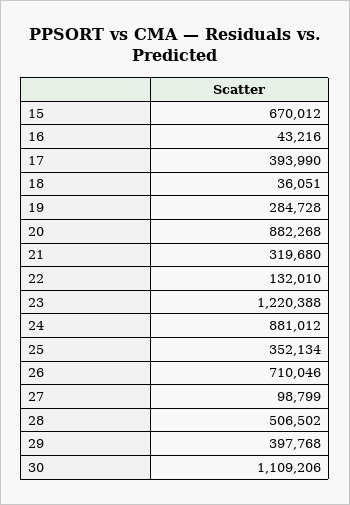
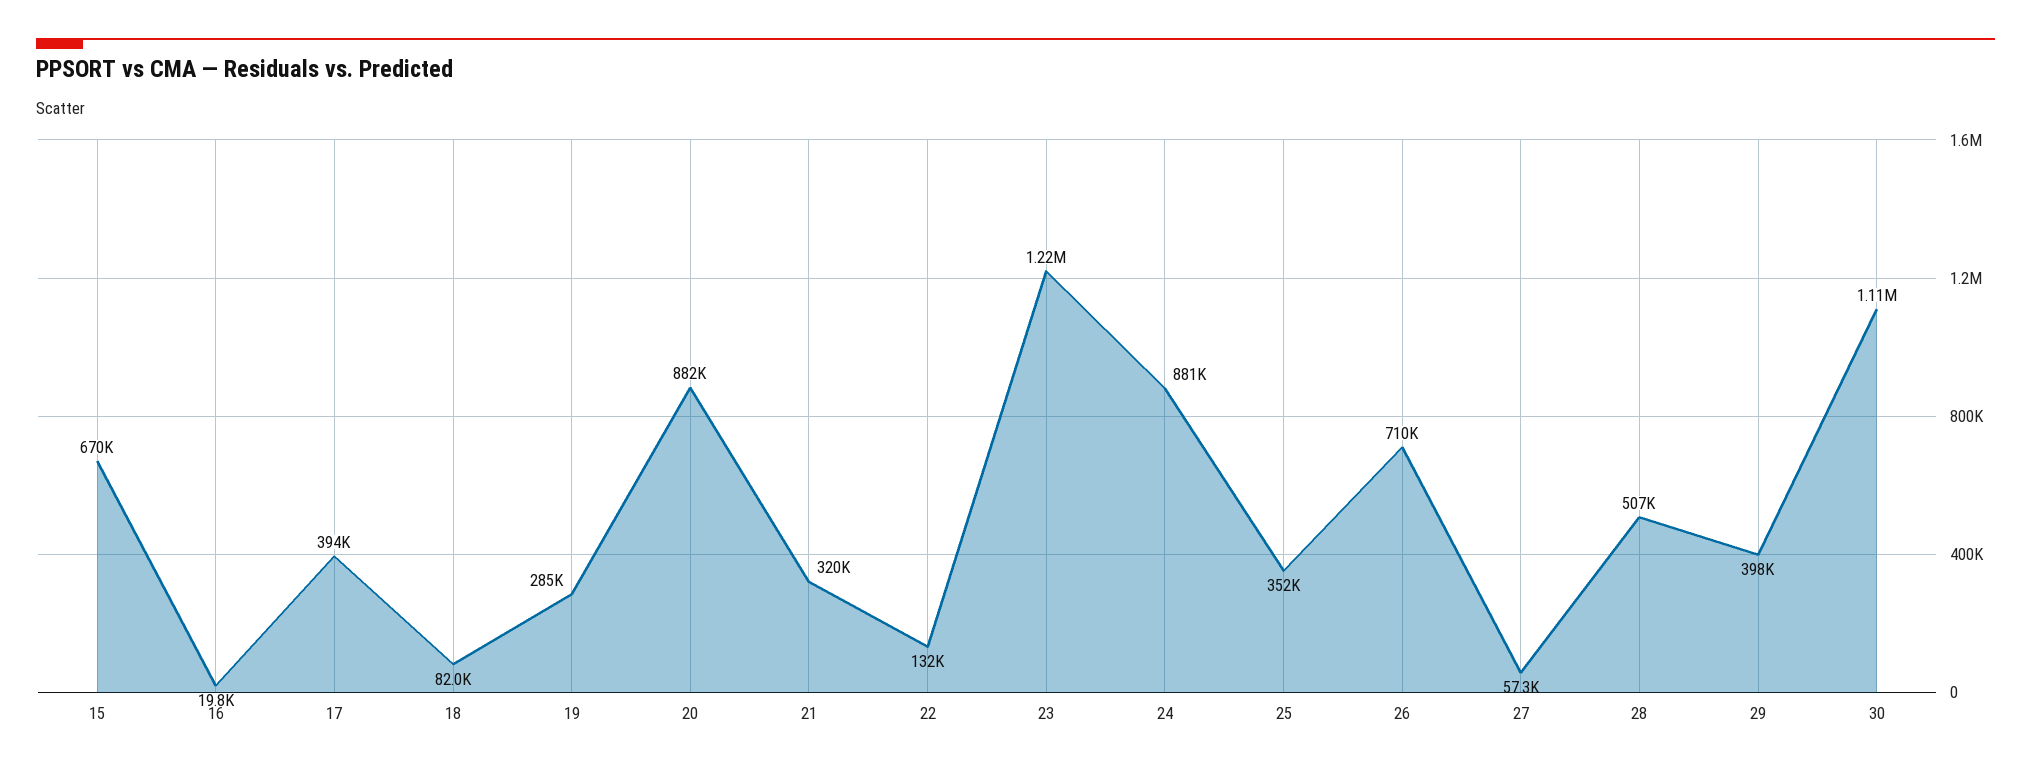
  {
    "15": 670012,
-   "16": 43216,
+   "16": 19800,
    "17": 393990,
-   "18": 36051,
+   "18": 82000,
    "19": 284728,
    "20": 882268,
    "21": 319680,
    "22": 132010,
    "23": 1220388,
    "24": 881012,
    "25": 352134,
    "26": 710046,
-   "27": 98799,
+   "27": 57300,
    "28": 506502,
    "29": 397768,
    "30": 1109206
  }

